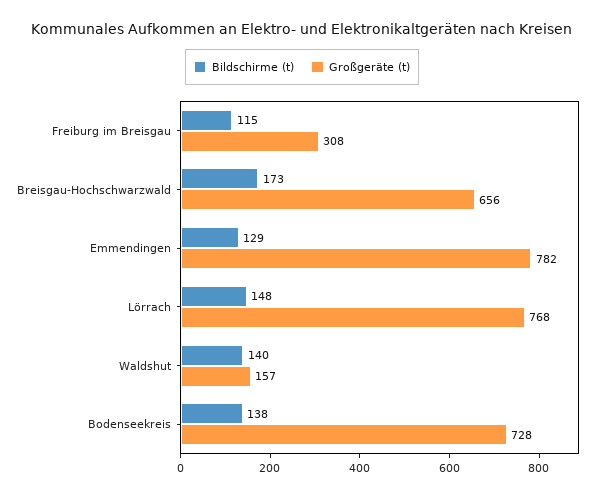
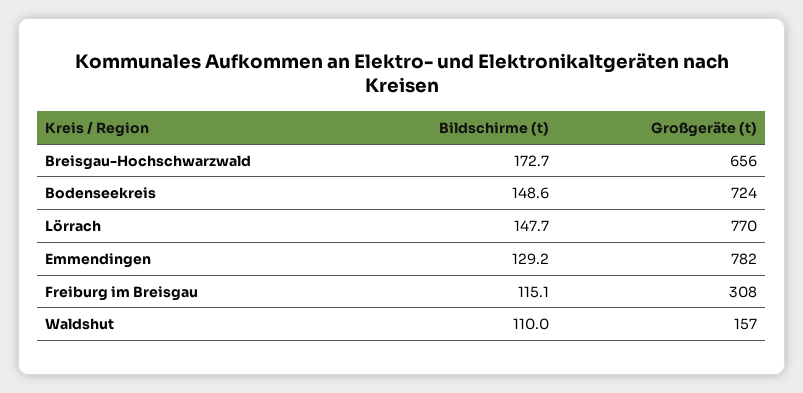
  {
    "Bildschirme (t)": {
      "Freiburg im Breisgau": 115.1,
      "Breisgau-Hochschwarzwald": 172.7,
      "Emmendingen": 129.2,
      "Lörrach": 147.7,
-     "Waldshut": 140,
+     "Waldshut": 110,
-     "Bodenseekreis": 138
+     "Bodenseekreis": 148.6
    },
    "Großgeräte (t)": {
      "Freiburg im Breisgau": 308,
      "Breisgau-Hochschwarzwald": 656,
      "Emmendingen": 782,
-     "Lörrach": 768,
+     "Lörrach": 770,
      "Waldshut": 157,
-     "Bodenseekreis": 728
+     "Bodenseekreis": 724
    }
  }

